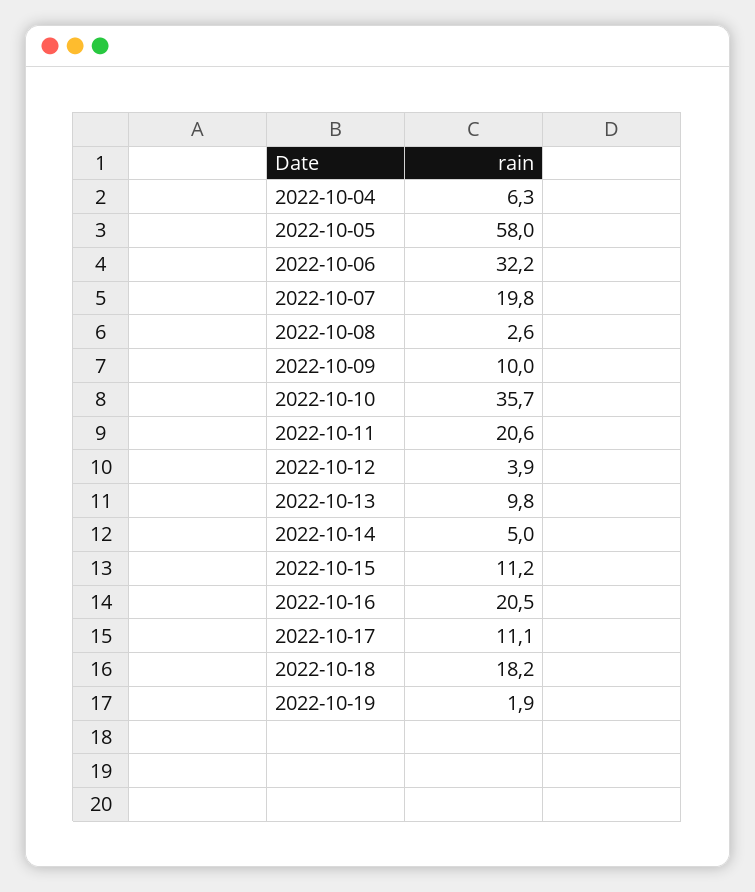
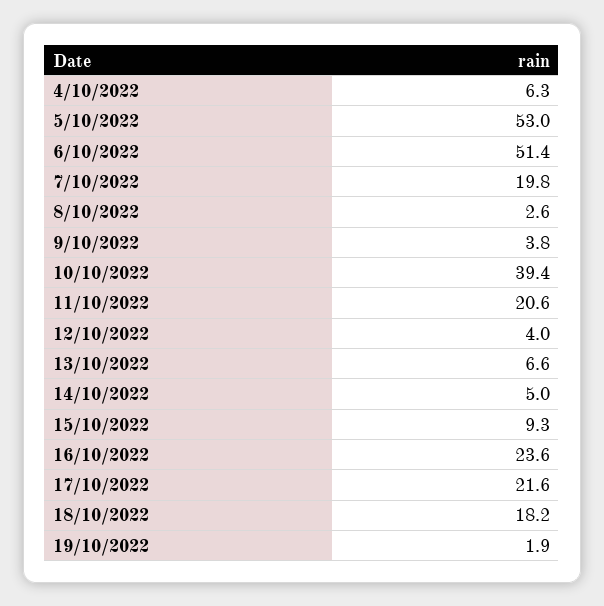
  {
    "2022-10-04": 6.3,
-   "2022-10-05": 58,
+   "2022-10-05": 53,
-   "2022-10-06": 32.2,
+   "2022-10-06": 51.4,
    "2022-10-07": 19.8,
    "2022-10-08": 2.6,
-   "2022-10-09": 10,
+   "2022-10-09": 3.8,
-   "2022-10-10": 35.7,
+   "2022-10-10": 39.4,
    "2022-10-11": 20.6,
-   "2022-10-12": 3.9,
+   "2022-10-12": 4,
-   "2022-10-13": 9.8,
+   "2022-10-13": 6.6,
    "2022-10-14": 5,
-   "2022-10-15": 11.2,
+   "2022-10-15": 9.3,
-   "2022-10-16": 20.5,
+   "2022-10-16": 23.6,
-   "2022-10-17": 11.1,
+   "2022-10-17": 21.6,
    "2022-10-18": 18.2,
    "2022-10-19": 1.9
  }

